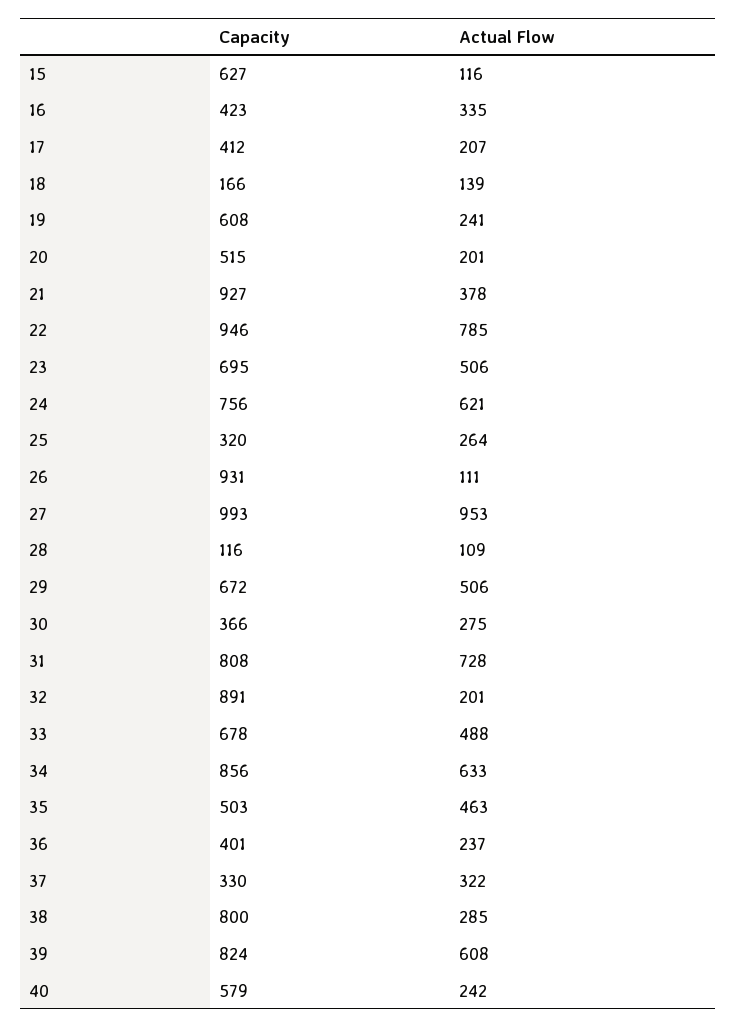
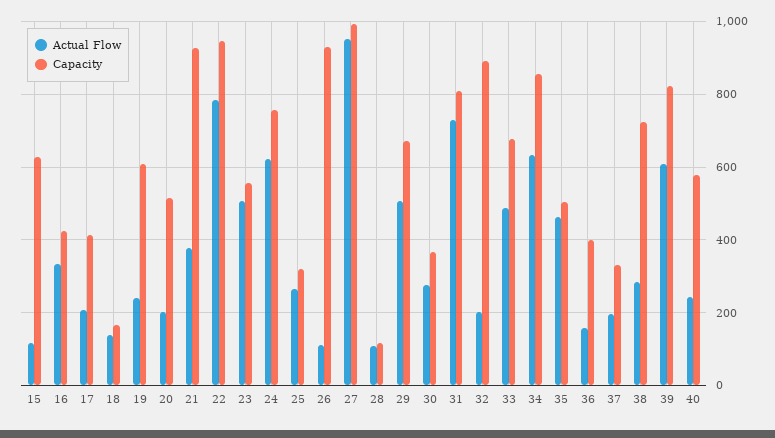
  {
    "Capacity": {
      "15": 627,
      "16": 423,
      "17": 412,
      "18": 166,
      "19": 608,
      "20": 515,
      "21": 927,
      "22": 946,
-     "23": 695,
+     "23": 560,
      "24": 756,
      "25": 320,
      "26": 931,
      "27": 993,
      "28": 116,
      "29": 672,
      "30": 366,
      "31": 808,
      "32": 891,
      "33": 678,
      "34": 856,
      "35": 503,
      "36": 401,
      "37": 330,
-     "38": 800,
+     "38": 720,
      "39": 824,
      "40": 579
    },
    "Actual Flow": {
      "15": 116,
      "16": 335,
      "17": 207,
      "18": 139,
      "19": 241,
      "20": 201,
      "21": 378,
      "22": 785,
      "23": 506,
      "24": 621,
      "25": 264,
      "26": 111,
      "27": 953,
      "28": 109,
      "29": 506,
      "30": 275,
      "31": 728,
      "32": 201,
      "33": 488,
      "34": 633,
      "35": 463,
-     "36": 237,
+     "36": 160,
-     "37": 322,
+     "37": 200,
      "38": 285,
      "39": 608,
      "40": 242
    }
  }

